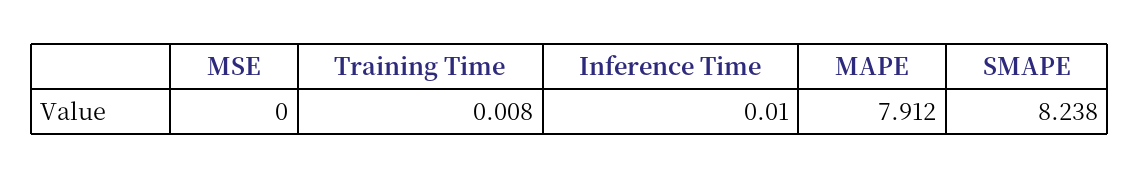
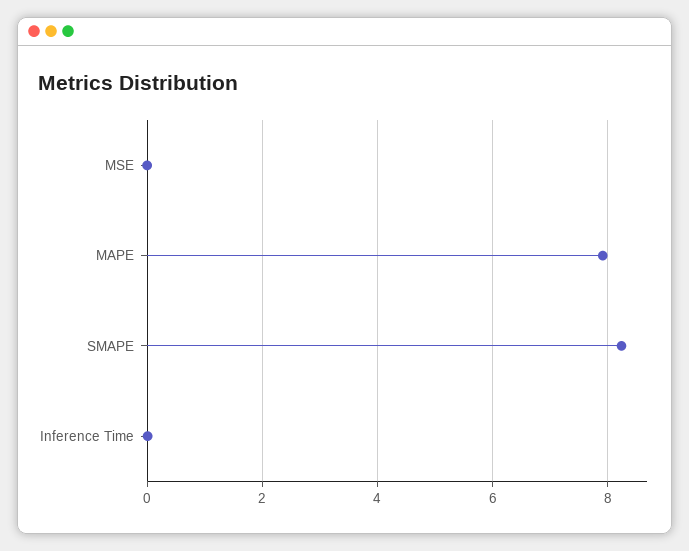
  {
    "MSE": 0,
-   "Training Time": 0.008,
    "Inference Time": 0.01,
    "MAPE": 7.912,
    "SMAPE": 8.238
  }

